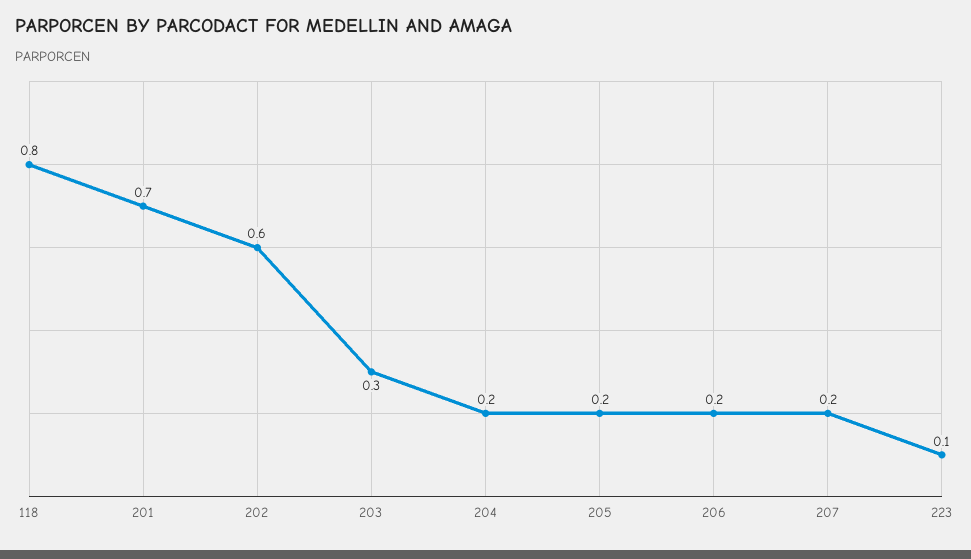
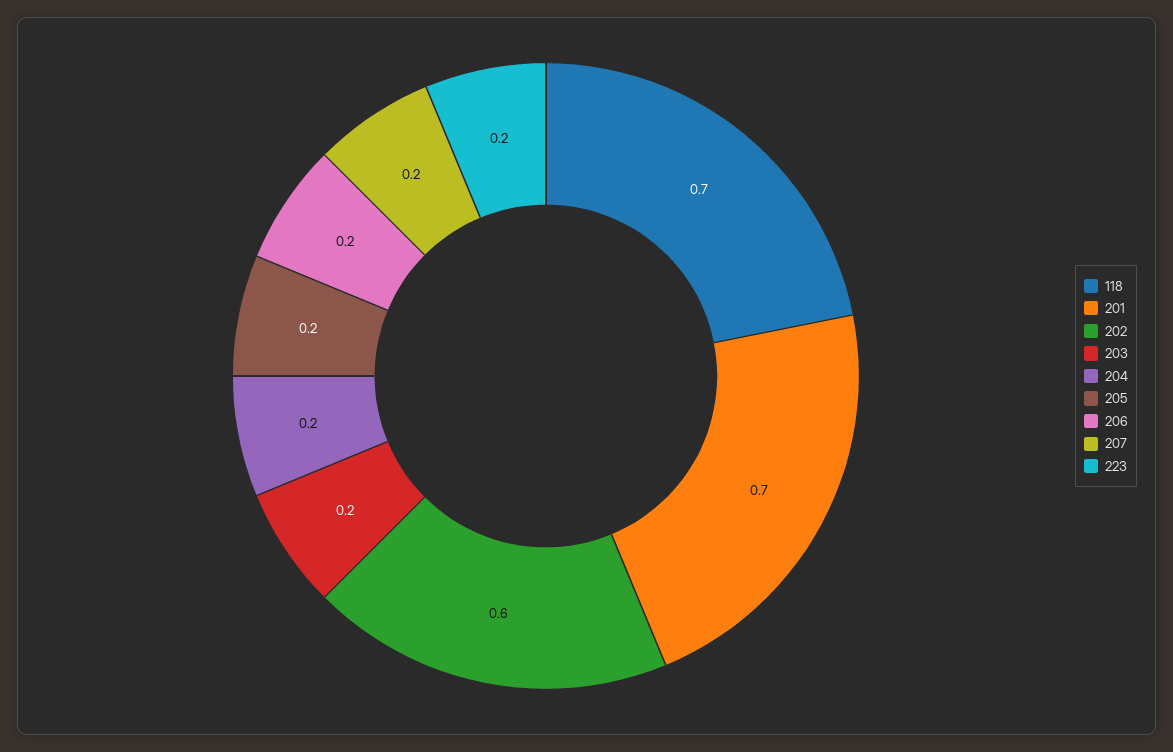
  {
-   "118": 0.8,
+   "118": 0.7,
    "201": 0.7,
    "202": 0.6,
-   "203": 0.3,
+   "203": 0.2,
    "204": 0.2,
    "205": 0.2,
    "206": 0.2,
    "207": 0.2,
-   "223": 0.1
+   "223": 0.2
  }

